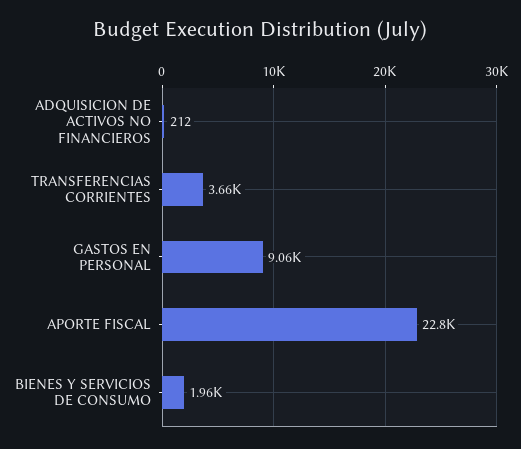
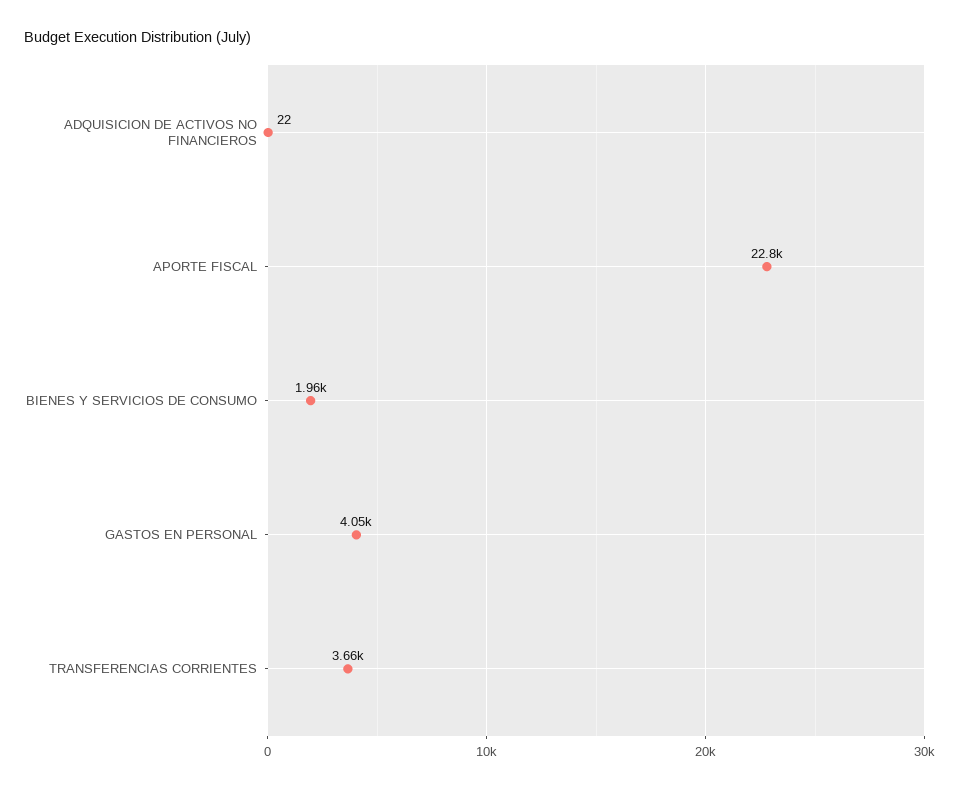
  {
-   "ADQUISICION DE ACTIVOS NO FINANCIEROS": 212,
+   "ADQUISICION DE ACTIVOS NO FINANCIEROS": 22,
    "TRANSFERENCIAS CORRIENTES": 3660,
-   "GASTOS EN PERSONAL": 9060,
+   "GASTOS EN PERSONAL": 4050,
    "APORTE FISCAL": 22800,
    "BIENES Y SERVICIOS DE CONSUMO": 1960
  }

